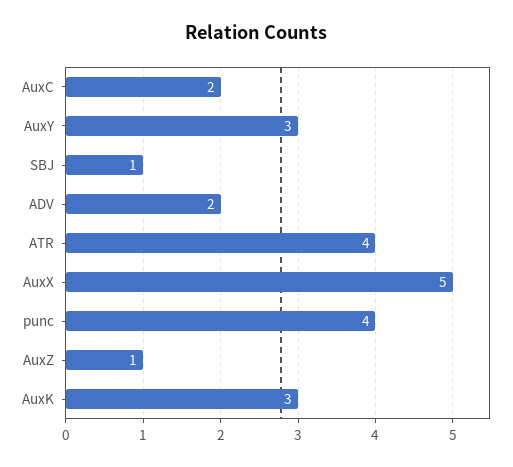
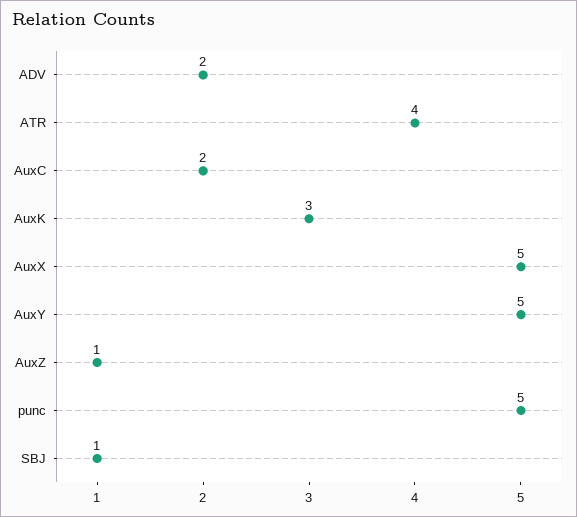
  {
    "AuxC": 2,
-   "AuxY": 3,
+   "AuxY": 5,
    "SBJ": 1,
    "ADV": 2,
    "ATR": 4,
    "AuxX": 5,
-   "punc": 4,
+   "punc": 5,
    "AuxZ": 1,
    "AuxK": 3
  }

